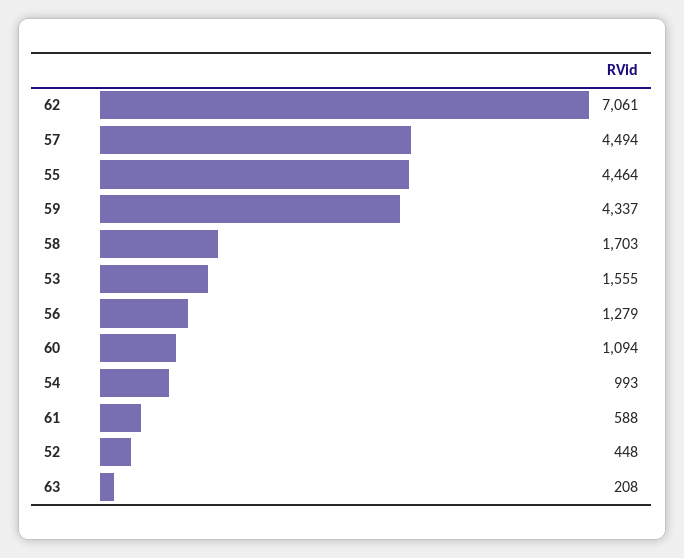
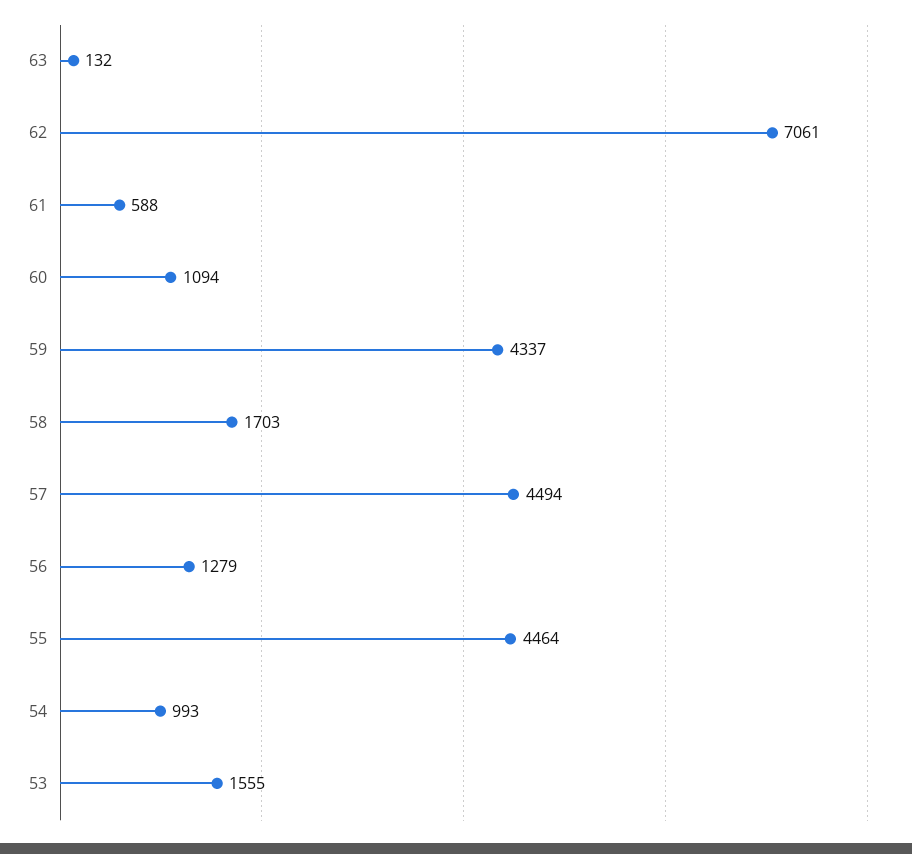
  {
    "62": 7061,
    "57": 4494,
    "55": 4464,
    "59": 4337,
    "58": 1703,
    "53": 1555,
    "56": 1279,
    "60": 1094,
    "54": 993,
    "61": 588,
-   "52": 448,
-   "63": 208
+   "63": 132
  }

